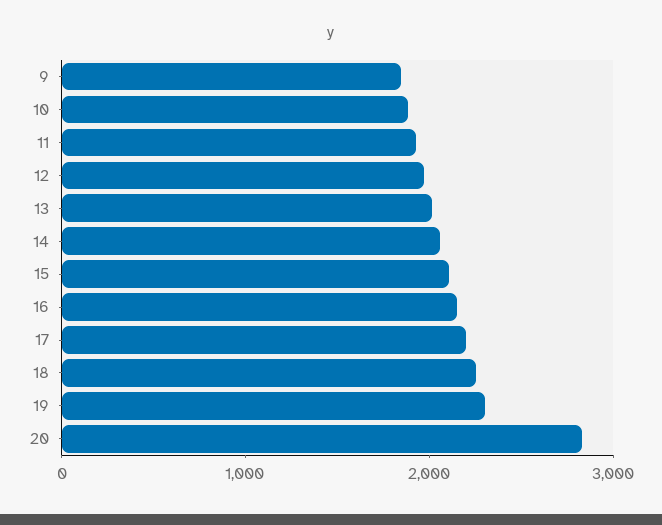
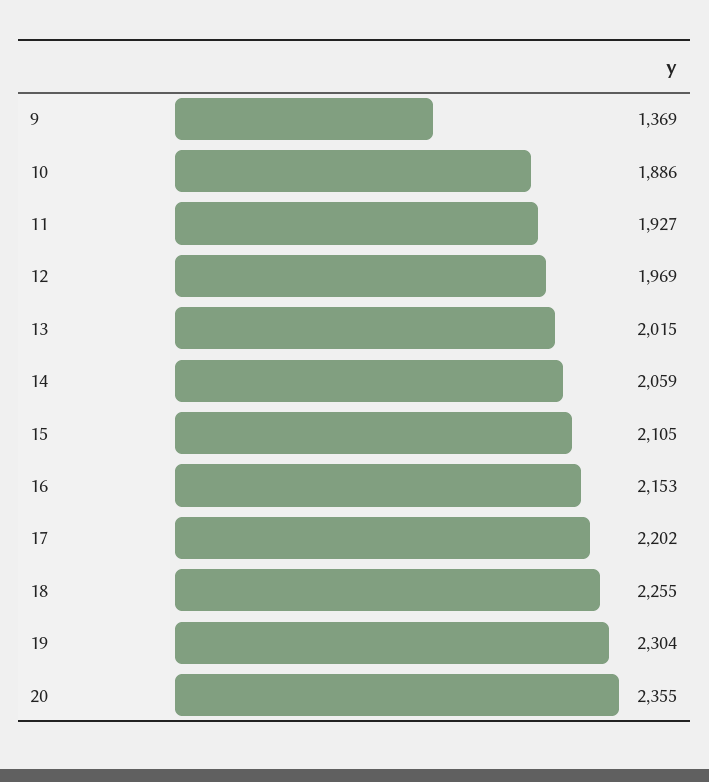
  {
-   "9": 1800,
+   "9": 1369,
    "10": 1886,
    "11": 1927,
    "12": 1969,
    "13": 2015,
    "14": 2059,
    "15": 2105,
    "16": 2153,
    "17": 2202,
    "18": 2255,
    "19": 2304,
-   "20": 2800
+   "20": 2355
  }

